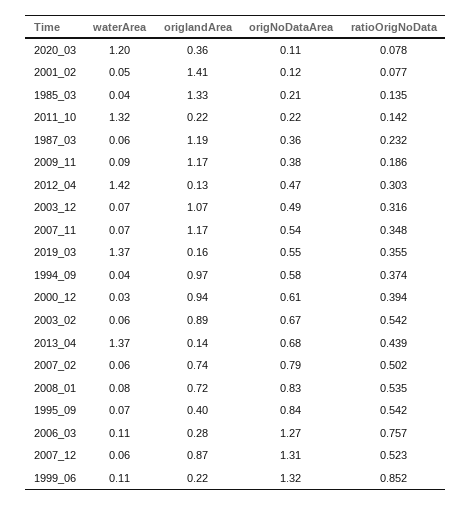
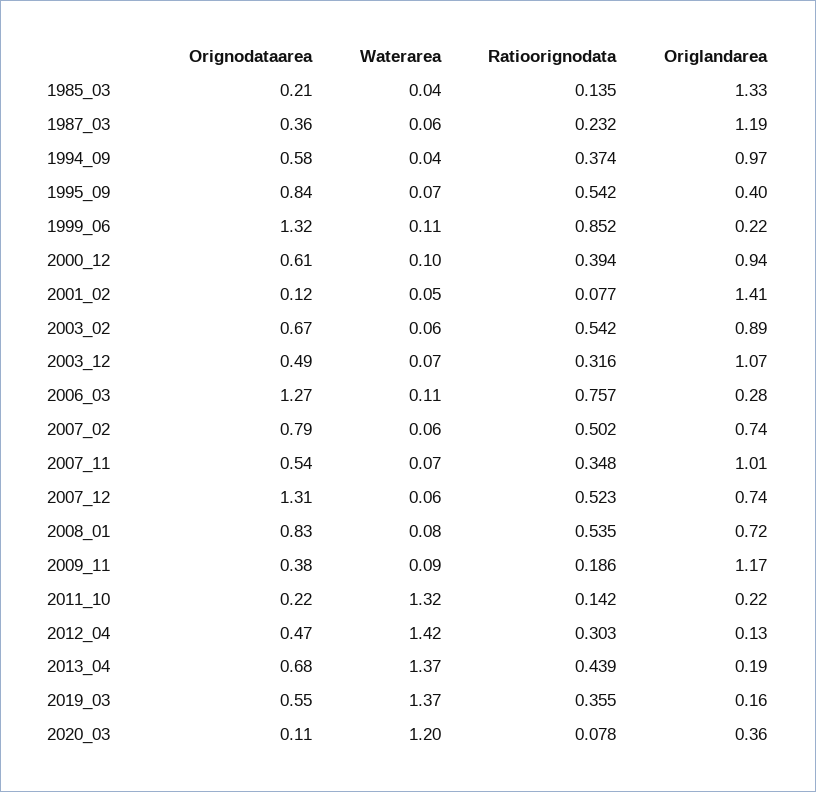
  {
    "waterArea": {
      "2020_03": 1.2,
      "2001_02": 0.05,
      "1985_03": 0.04,
      "2011_10": 1.32,
      "1987_03": 0.06,
      "2009_11": 0.09,
      "2012_04": 1.42,
      "2003_12": 0.07,
      "2007_11": 0.07,
      "2019_03": 1.37,
      "1994_09": 0.04,
-     "2000_12": 0.03,
+     "2000_12": 0.1,
      "2003_02": 0.06,
      "2013_04": 1.37,
      "2007_02": 0.06,
      "2008_01": 0.08,
      "1995_09": 0.07,
      "2006_03": 0.11,
      "2007_12": 0.06,
      "1999_06": 0.11
    },
    "origlandArea": {
      "2020_03": 0.36,
      "2001_02": 1.41,
      "1985_03": 1.33,
      "2011_10": 0.22,
      "1987_03": 1.19,
      "2009_11": 1.17,
      "2012_04": 0.13,
      "2003_12": 1.07,
-     "2007_11": 1.17,
+     "2007_11": 1.01,
      "2019_03": 0.16,
      "1994_09": 0.97,
      "2000_12": 0.94,
      "2003_02": 0.89,
-     "2013_04": 0.14,
+     "2013_04": 0.19,
      "2007_02": 0.74,
      "2008_01": 0.72,
      "1995_09": 0.4,
      "2006_03": 0.28,
-     "2007_12": 0.87,
+     "2007_12": 0.74,
      "1999_06": 0.22
    },
    "origNoDataArea": {
      "2020_03": 0.11,
      "2001_02": 0.12,
      "1985_03": 0.21,
      "2011_10": 0.22,
      "1987_03": 0.36,
      "2009_11": 0.38,
      "2012_04": 0.47,
      "2003_12": 0.49,
      "2007_11": 0.54,
      "2019_03": 0.55,
      "1994_09": 0.58,
      "2000_12": 0.61,
      "2003_02": 0.67,
      "2013_04": 0.68,
      "2007_02": 0.79,
      "2008_01": 0.83,
      "1995_09": 0.84,
      "2006_03": 1.27,
      "2007_12": 1.31,
      "1999_06": 1.32
    },
    "ratioOrigNoData": {
      "2020_03": 0.078,
      "2001_02": 0.077,
      "1985_03": 0.135,
      "2011_10": 0.142,
      "1987_03": 0.232,
      "2009_11": 0.186,
      "2012_04": 0.303,
      "2003_12": 0.316,
      "2007_11": 0.348,
      "2019_03": 0.355,
      "1994_09": 0.374,
      "2000_12": 0.394,
      "2003_02": 0.542,
      "2013_04": 0.439,
      "2007_02": 0.502,
      "2008_01": 0.535,
      "1995_09": 0.542,
      "2006_03": 0.757,
      "2007_12": 0.523,
      "1999_06": 0.852
    }
  }

